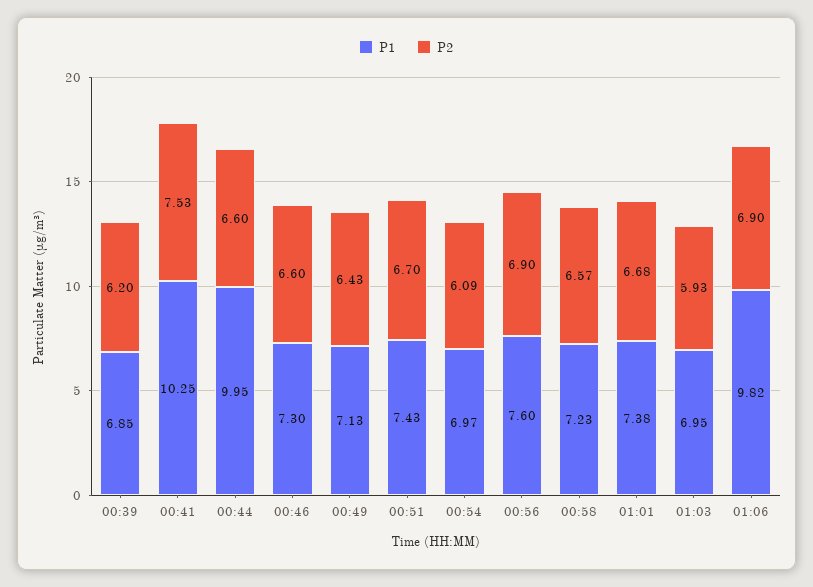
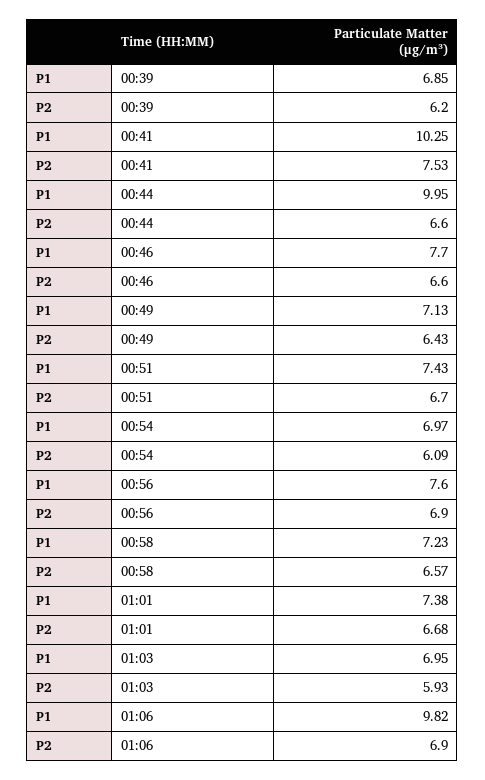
  {
    "P1": {
      "00:39": 6.85,
      "00:41": 10.25,
      "00:44": 9.95,
-     "00:46": 7.3,
+     "00:46": 7.7,
      "00:49": 7.13,
      "00:51": 7.43,
      "00:54": 6.97,
      "00:56": 7.6,
      "00:58": 7.23,
      "01:01": 7.38,
      "01:03": 6.95,
      "01:06": 9.82
    },
    "P2": {
      "00:39": 6.2,
      "00:41": 7.53,
      "00:44": 6.6,
      "00:46": 6.6,
      "00:49": 6.43,
      "00:51": 6.7,
      "00:54": 6.09,
      "00:56": 6.9,
      "00:58": 6.57,
      "01:01": 6.68,
      "01:03": 5.93,
      "01:06": 6.9
    }
  }

